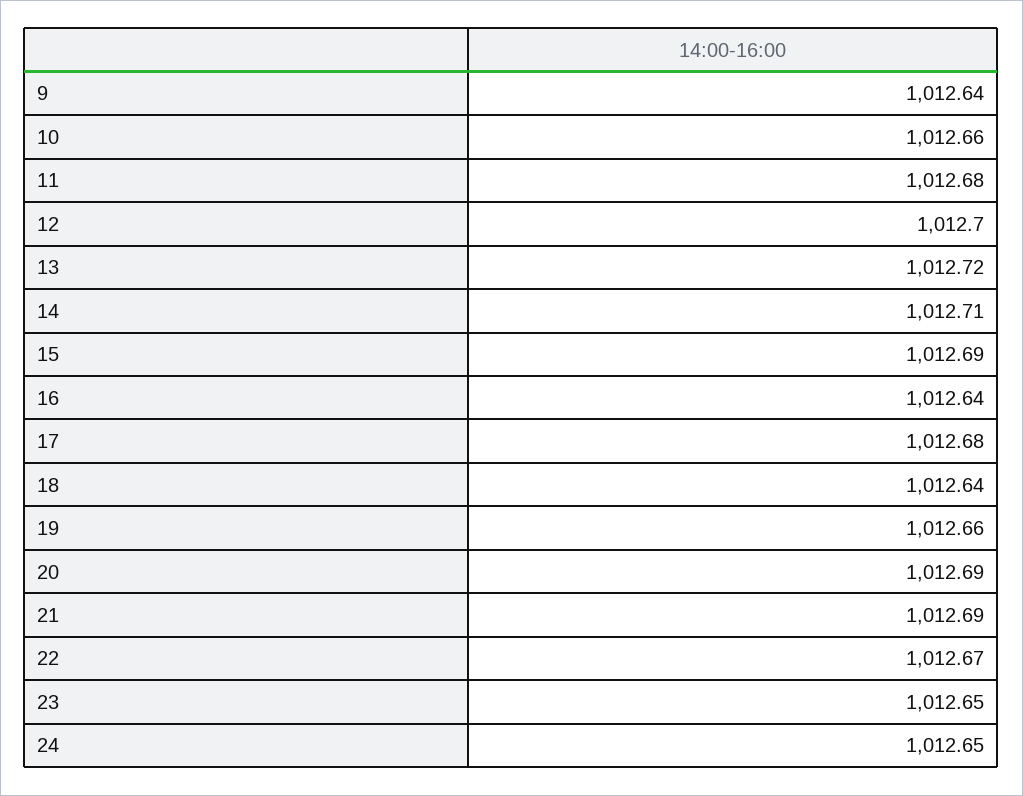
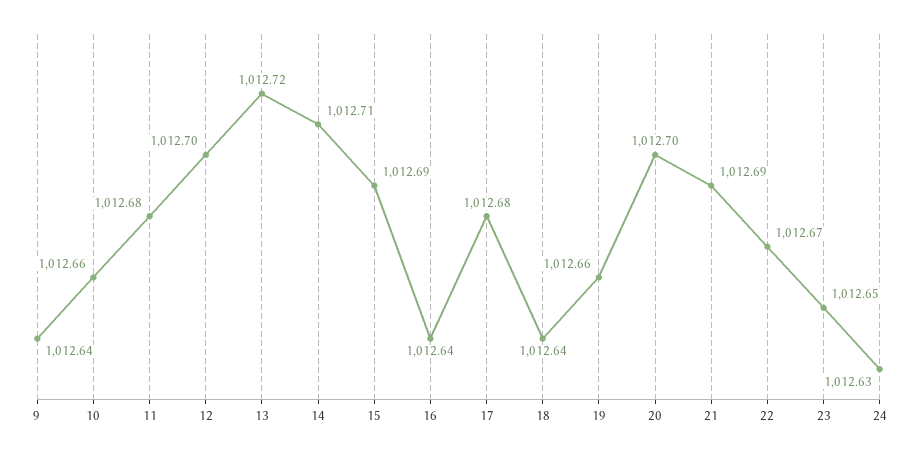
  {
    "9": 1012.64,
    "10": 1012.66,
    "11": 1012.68,
    "12": 1012.7,
    "13": 1012.72,
    "14": 1012.71,
    "15": 1012.69,
    "16": 1012.64,
    "17": 1012.68,
    "18": 1012.64,
    "19": 1012.66,
-   "20": 1012.69,
+   "20": 1012.7,
    "21": 1012.69,
    "22": 1012.67,
    "23": 1012.65,
-   "24": 1012.65
+   "24": 1012.63
  }

